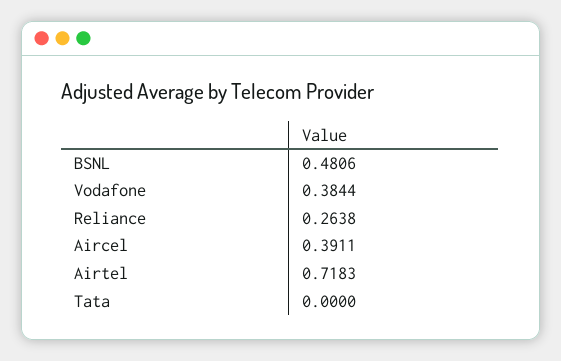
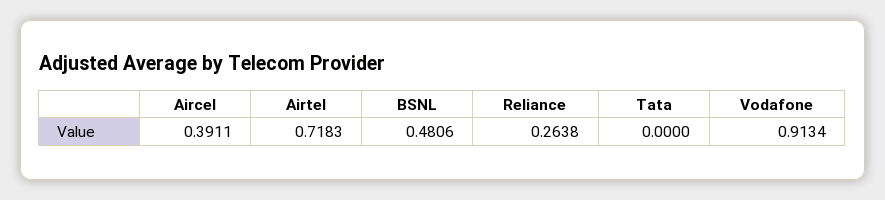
  {
    "BSNL": 0.4806,
-   "Vodafone": 0.3844,
+   "Vodafone": 0.9134,
    "Reliance": 0.2638,
    "Aircel": 0.3911,
    "Airtel": 0.7183,
    "Tata": 0
  }

